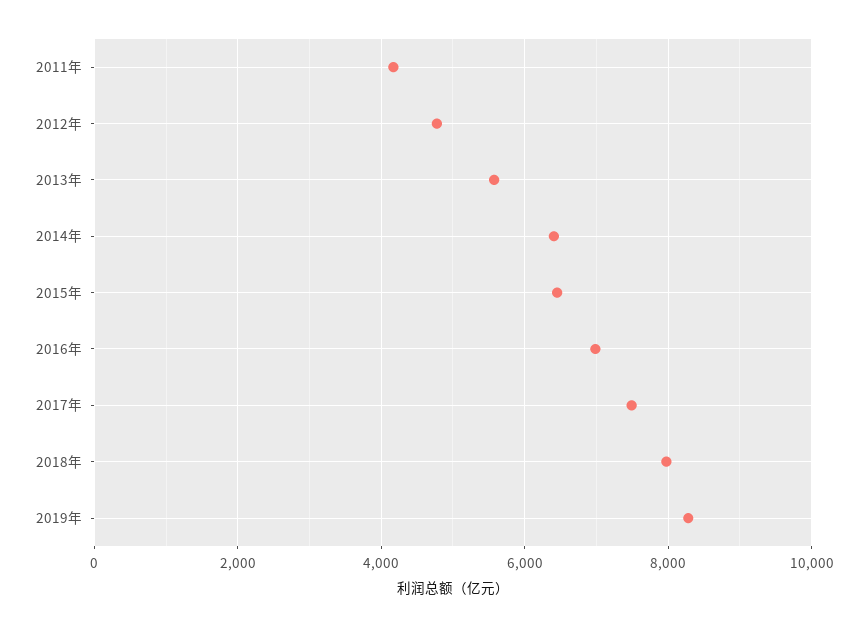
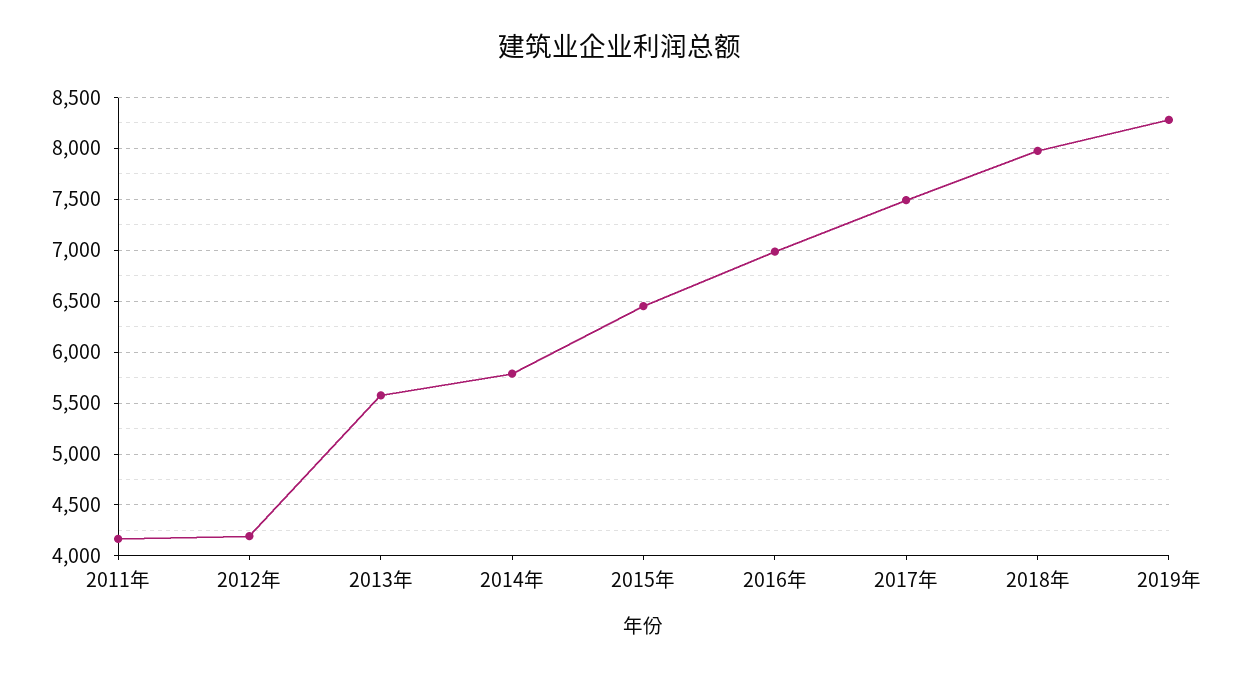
  {
    "2011年": 4200,
-   "2012年": 4800,
+   "2012年": 4200,
    "2013年": 5600,
-   "2014年": 6400,
+   "2014年": 5800,
    "2015年": 6500,
    "2016年": 7000,
    "2017年": 7500,
    "2018年": 8000,
    "2019年": 8300
  }

